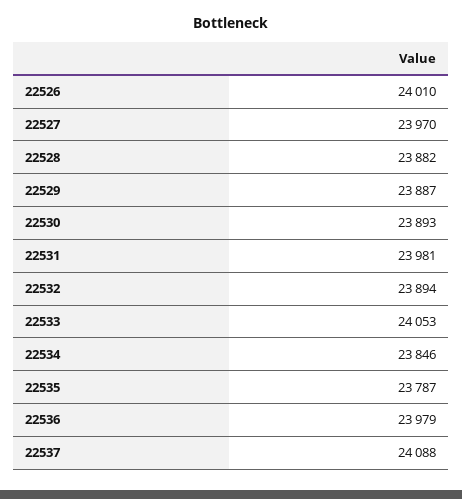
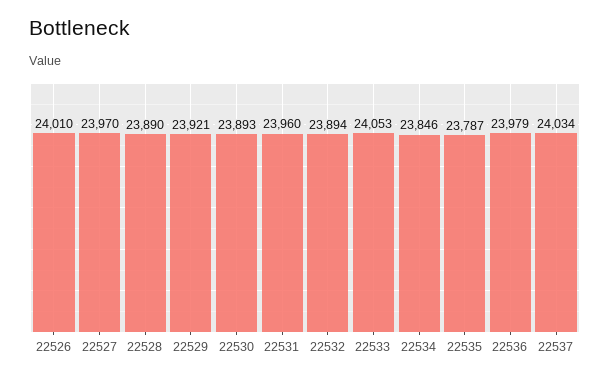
  {
    "22526": 24010,
    "22527": 23970,
-   "22528": 23882,
+   "22528": 23890,
-   "22529": 23887,
+   "22529": 23921,
    "22530": 23893,
-   "22531": 23981,
+   "22531": 23960,
    "22532": 23894,
    "22533": 24053,
    "22534": 23846,
    "22535": 23787,
    "22536": 23979,
-   "22537": 24088
+   "22537": 24034
  }

